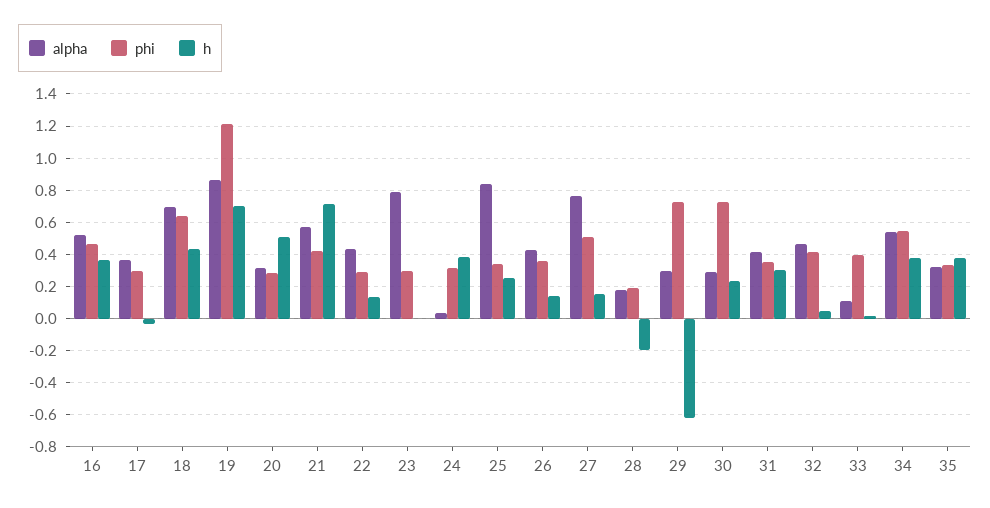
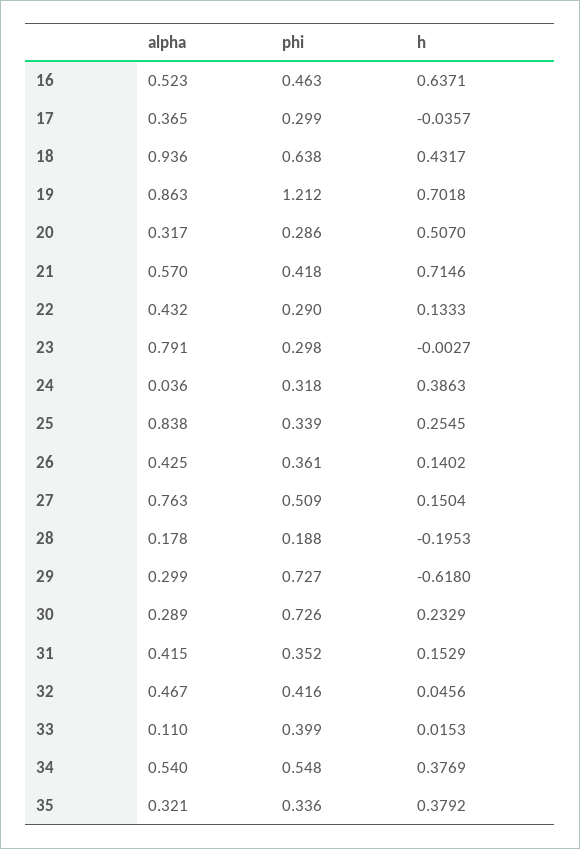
  {
    "alpha": {
      "16": 0.523,
      "17": 0.365,
-     "18": 0.7,
+     "18": 0.936,
      "19": 0.863,
      "20": 0.317,
      "21": 0.57,
      "22": 0.432,
      "23": 0.791,
      "24": 0.036,
      "25": 0.838,
      "26": 0.425,
      "27": 0.763,
      "28": 0.178,
      "29": 0.299,
      "30": 0.289,
      "31": 0.415,
      "32": 0.467,
      "33": 0.11,
      "34": 0.54,
      "35": 0.321
    },
    "phi": {
      "16": 0.463,
      "17": 0.299,
      "18": 0.638,
      "19": 1.212,
      "20": 0.286,
      "21": 0.418,
      "22": 0.29,
      "23": 0.298,
      "24": 0.318,
      "25": 0.339,
      "26": 0.361,
      "27": 0.509,
      "28": 0.188,
      "29": 0.727,
      "30": 0.726,
      "31": 0.352,
      "32": 0.416,
      "33": 0.399,
      "34": 0.548,
      "35": 0.336
    },
    "h": {
-     "16": 0.35,
+     "16": 0.6371,
      "17": -0.0357,
      "18": 0.4317,
      "19": 0.7018,
      "20": 0.507,
      "21": 0.7146,
      "22": 0.1333,
      "23": -0.0027,
      "24": 0.3863,
      "25": 0.2545,
      "26": 0.1402,
      "27": 0.1504,
      "28": -0.1953,
      "29": -0.618,
      "30": 0.2329,
-     "31": 0.3,
+     "31": 0.1529,
      "32": 0.0456,
      "33": 0.0153,
      "34": 0.3769,
      "35": 0.3792
    }
  }

